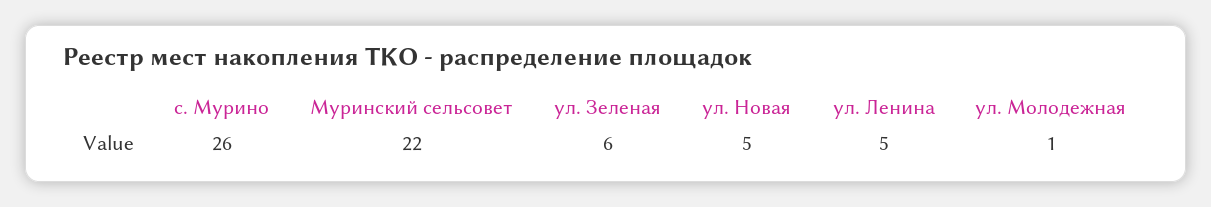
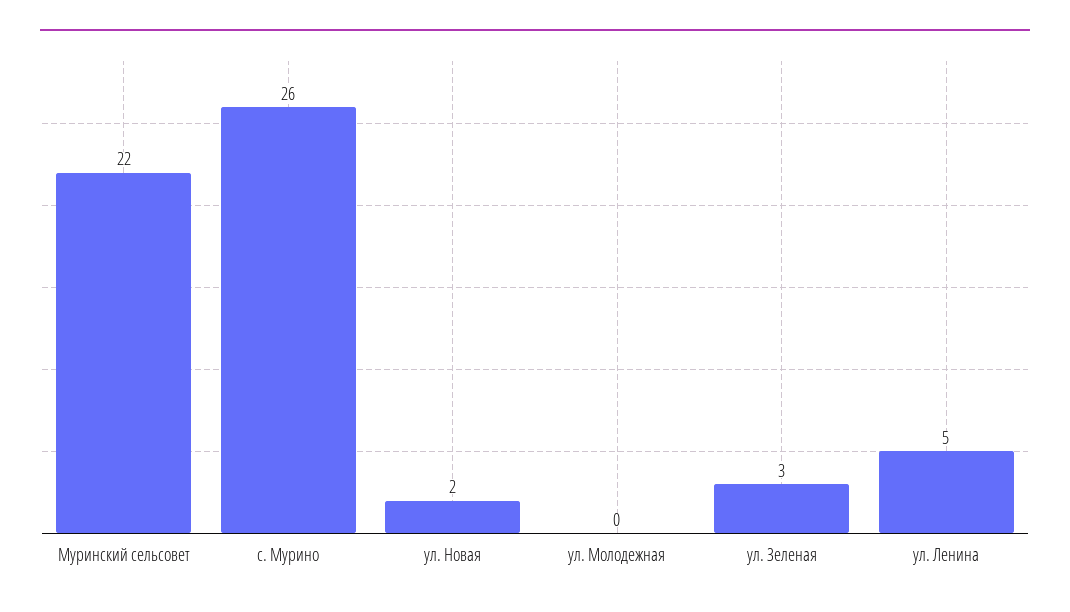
  {
    "с. Мурино": 26,
    "Муринский сельсовет": 22,
-   "ул. Зеленая": 6,
+   "ул. Зеленая": 3,
-   "ул. Новая": 5,
+   "ул. Новая": 2,
    "ул. Ленина": 5,
-   "ул. Молодежная": 1
+   "ул. Молодежная": 0
  }

